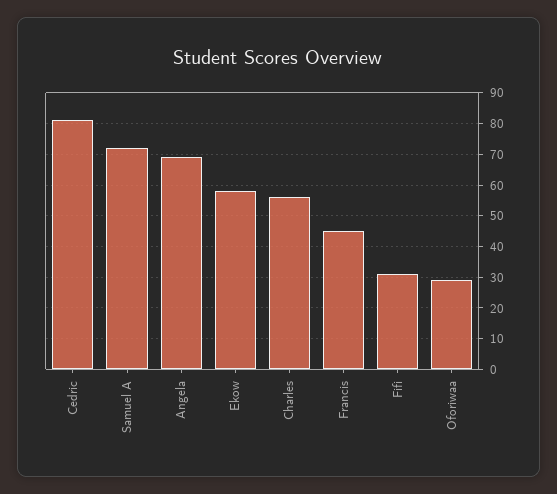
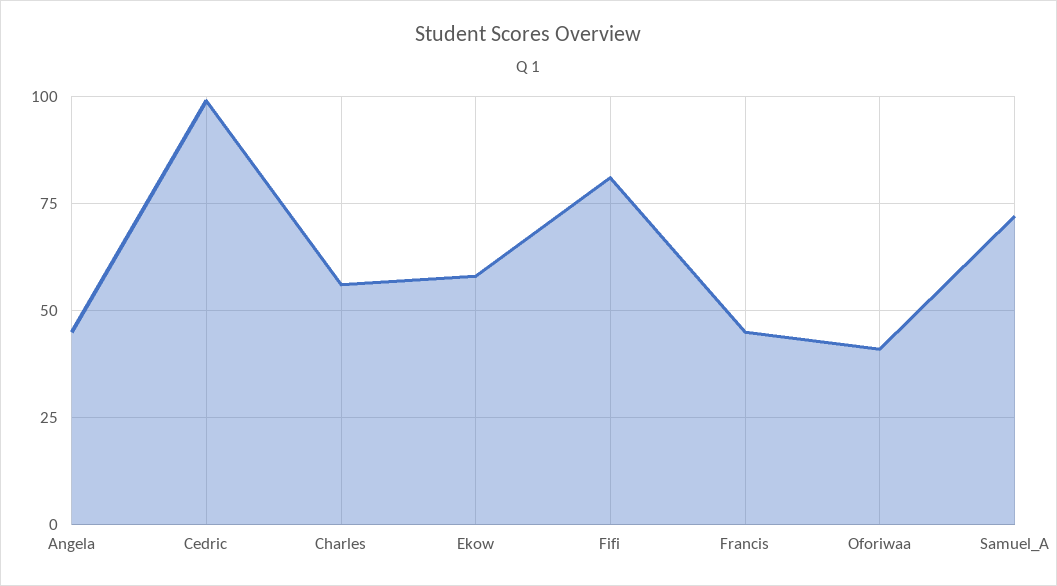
  {
-   "Cedric": 80,
+   "Cedric": 100,
    "Samuel A": 70,
-   "Angela": 70,
+   "Angela": 45,
    "Ekow": 60,
    "Charles": 55,
    "Francis": 45,
-   "Fifi": 30,
+   "Fifi": 80,
-   "Oforiwaa": 30
+   "Oforiwaa": 40
  }

